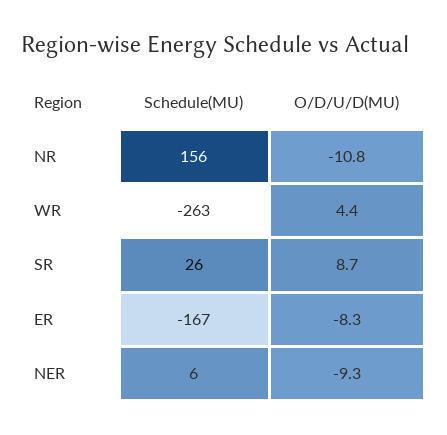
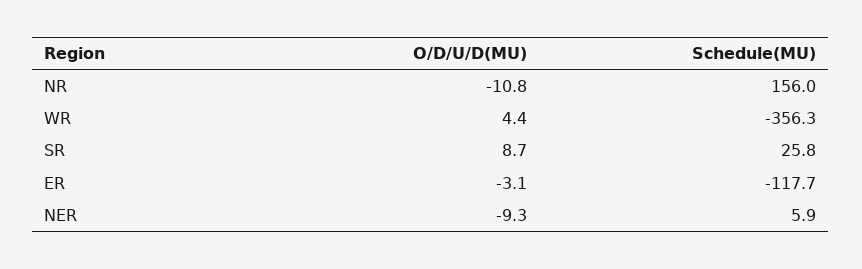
  {
    "Schedule(MU)": {
      "NR": 156,
-     "WR": -263,
+     "WR": -356.3,
      "SR": 25.8,
-     "ER": -167,
+     "ER": -117.7,
      "NER": 5.9
    },
    "O/D/U/D(MU)": {
      "NR": -10.8,
      "WR": 4.4,
      "SR": 8.7,
-     "ER": -8.3,
+     "ER": -3.1,
      "NER": -9.3
    }
  }

